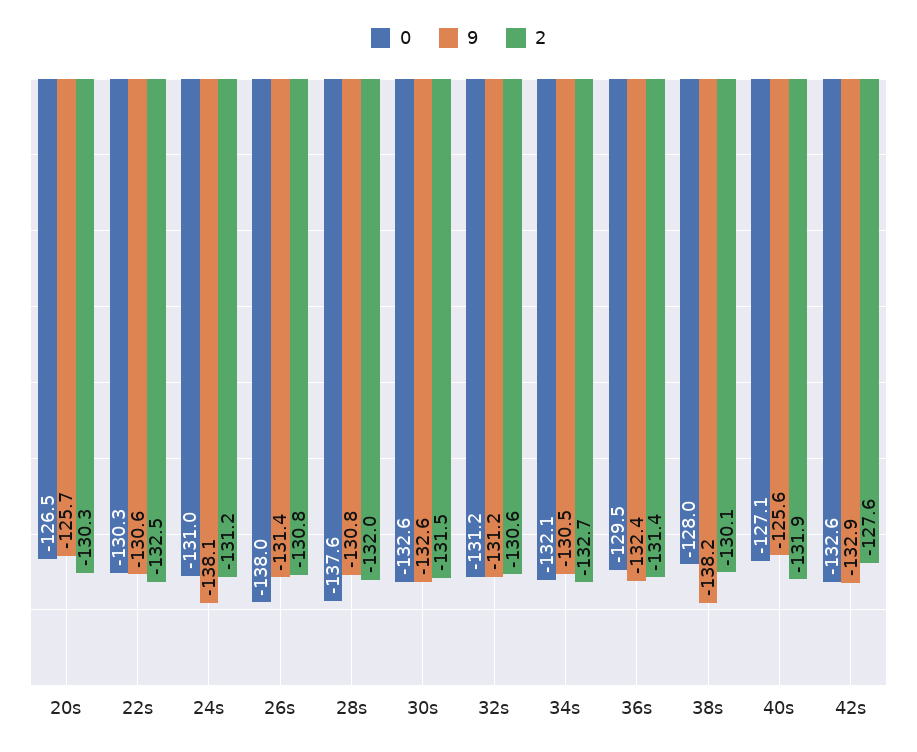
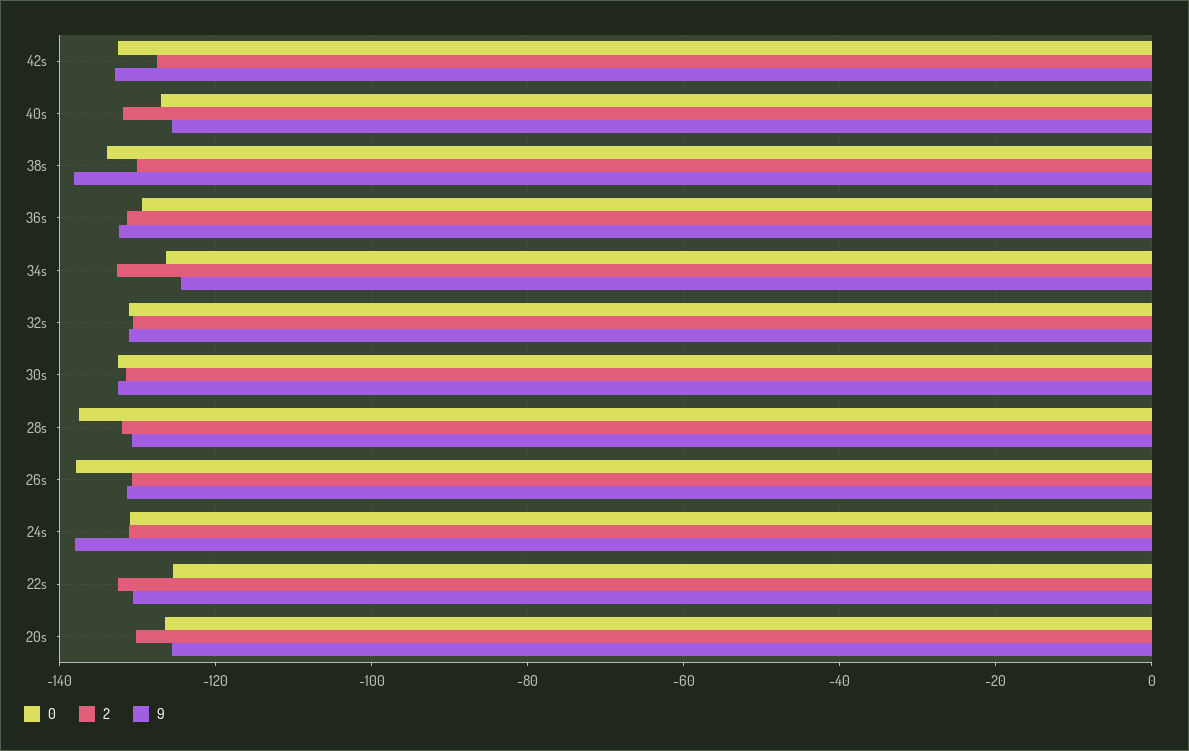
  {
    "0": {
      "20s": -126.5,
-     "22s": -130.3,
+     "22s": -126,
      "24s": -131,
      "26s": -138,
      "28s": -137.6,
      "30s": -132.6,
      "32s": -131.2,
-     "34s": -132.1,
+     "34s": -126,
      "36s": -129.5,
-     "38s": -128,
+     "38s": -134,
      "40s": -127.1,
      "42s": -132.6
    },
    "9": {
      "20s": -125.7,
      "22s": -130.6,
      "24s": -138.1,
      "26s": -131.4,
      "28s": -130.8,
      "30s": -132.6,
      "32s": -131.2,
-     "34s": -130.5,
+     "34s": -124,
      "36s": -132.4,
      "38s": -138.2,
      "40s": -125.6,
      "42s": -132.9
    },
    "2": {
      "20s": -130.3,
      "22s": -132.5,
      "24s": -131.2,
      "26s": -130.8,
      "28s": -132,
      "30s": -131.5,
      "32s": -130.6,
      "34s": -132.7,
      "36s": -131.4,
      "38s": -130.1,
      "40s": -131.9,
      "42s": -127.6
    }
  }

